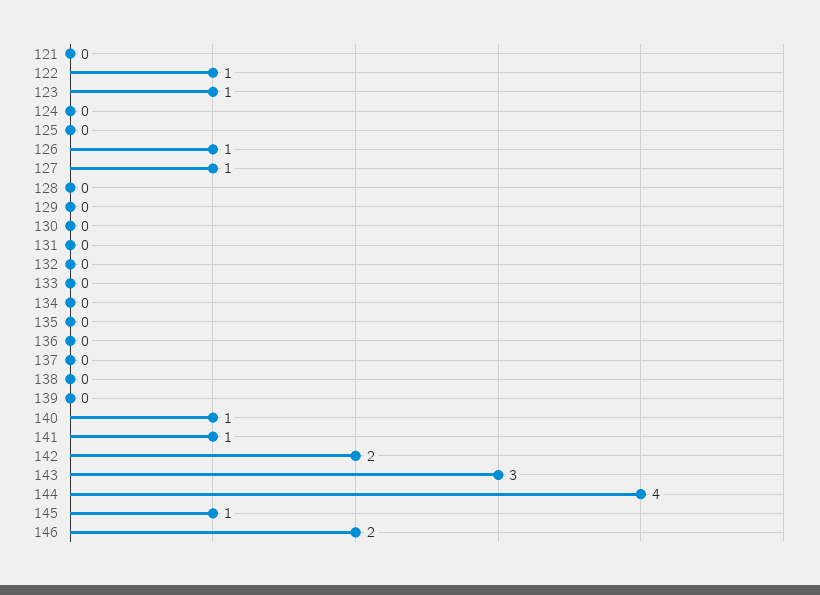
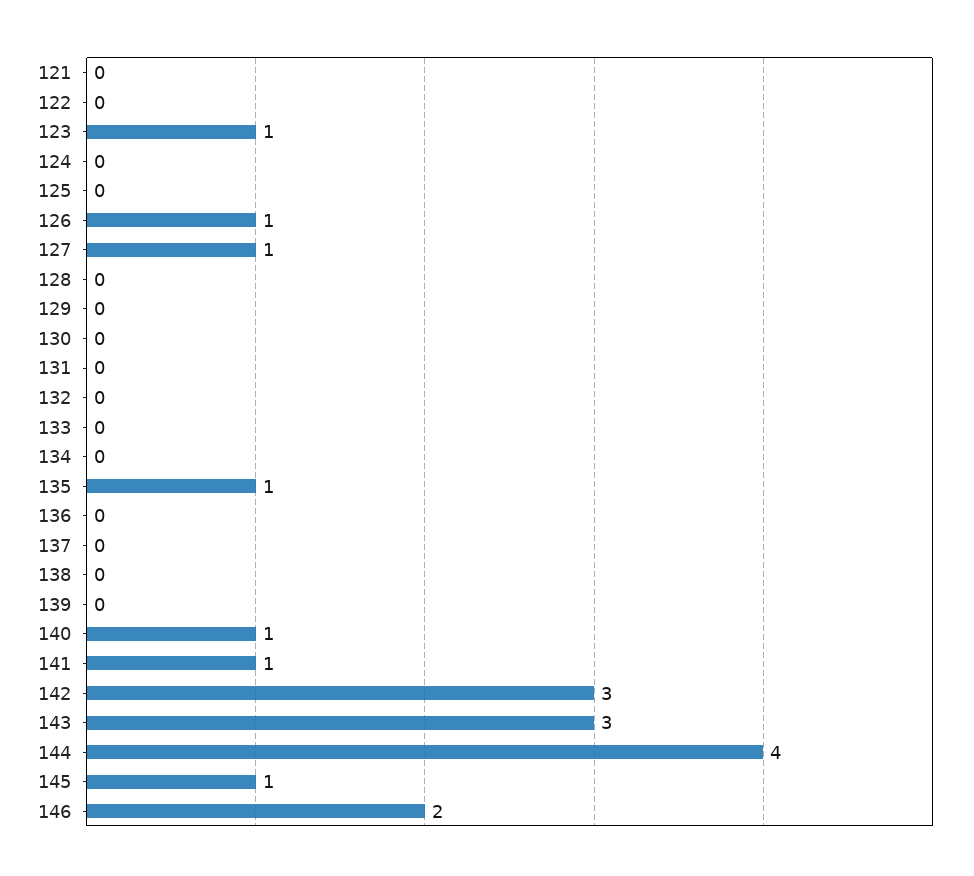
  {
    "121": 0,
-   "122": 1,
+   "122": 0,
    "123": 1,
    "124": 0,
    "125": 0,
    "126": 1,
    "127": 1,
    "128": 0,
    "129": 0,
    "130": 0,
    "131": 0,
    "132": 0,
    "133": 0,
    "134": 0,
-   "135": 0,
+   "135": 1,
    "136": 0,
    "137": 0,
    "138": 0,
    "139": 0,
    "140": 1,
    "141": 1,
-   "142": 2,
+   "142": 3,
    "143": 3,
    "144": 4,
    "145": 1,
    "146": 2
  }

